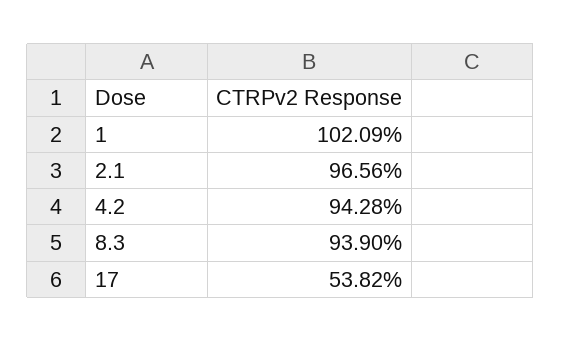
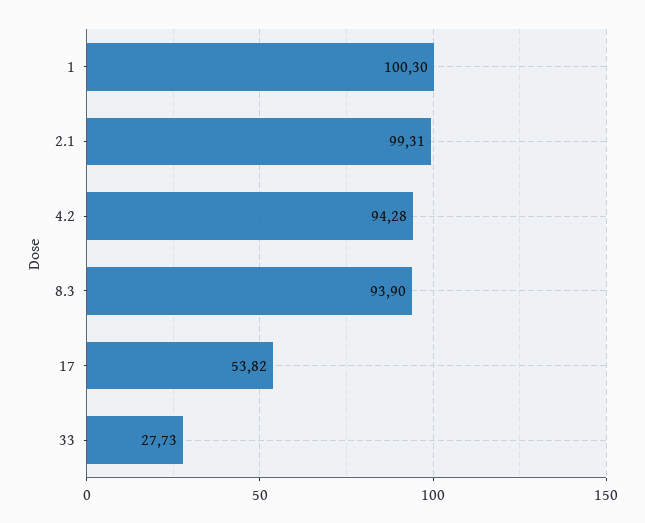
  {
-   "1": 102.09,
+   "1": 100.3,
-   "2.1": 96.56,
+   "2.1": 99.31,
    "4.2": 94.28,
    "8.3": 93.9,
-   "17": 53.82
+   "17": 53.82,
+   "33": 27.73
  }

